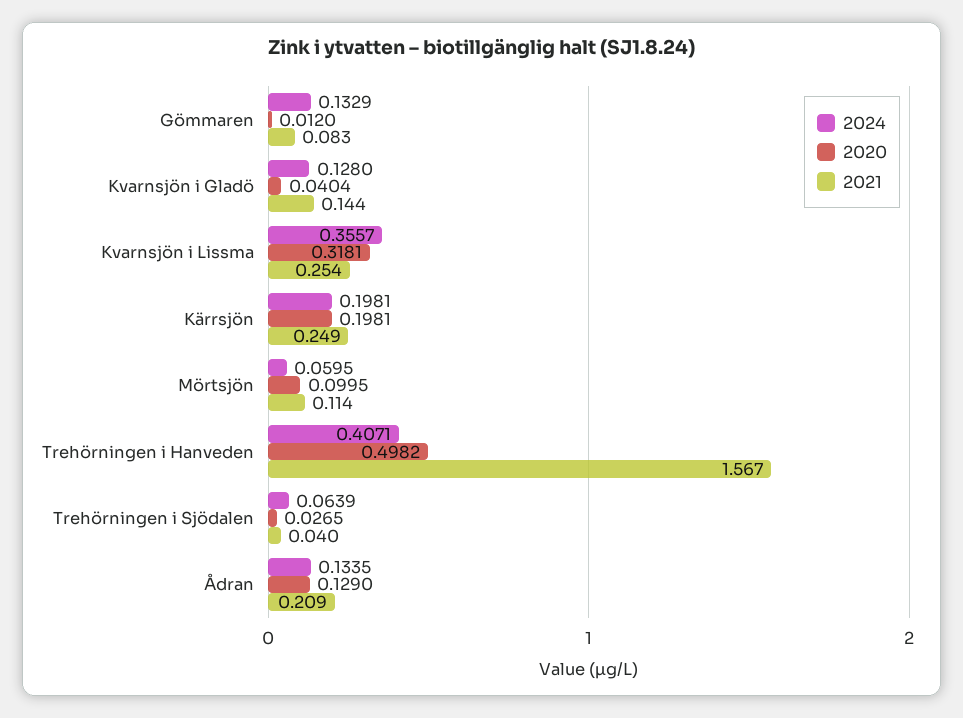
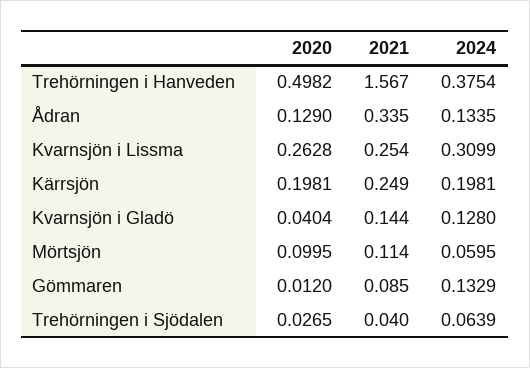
  {
    "2024": {
      "Gömmaren": 0.1329,
      "Kvarnsjön i Gladö": 0.128,
-     "Kvarnsjön i Lissma": 0.3557,
+     "Kvarnsjön i Lissma": 0.3099,
      "Kärrsjön": 0.1981,
      "Mörtsjön": 0.0595,
-     "Trehörningen i Hanveden": 0.4071,
+     "Trehörningen i Hanveden": 0.3754,
      "Trehörningen i Sjödalen": 0.0639,
      "Ådran": 0.1335
    },
    "2020": {
      "Gömmaren": 0.012,
      "Kvarnsjön i Gladö": 0.0404,
-     "Kvarnsjön i Lissma": 0.3181,
+     "Kvarnsjön i Lissma": 0.2628,
      "Kärrsjön": 0.1981,
      "Mörtsjön": 0.0995,
      "Trehörningen i Hanveden": 0.4982,
      "Trehörningen i Sjödalen": 0.0265,
      "Ådran": 0.129
    },
    "2021": {
-     "Gömmaren": 0.083,
+     "Gömmaren": 0.085,
      "Kvarnsjön i Gladö": 0.144,
      "Kvarnsjön i Lissma": 0.254,
      "Kärrsjön": 0.249,
      "Mörtsjön": 0.114,
      "Trehörningen i Hanveden": 1.567,
      "Trehörningen i Sjödalen": 0.04,
-     "Ådran": 0.209
+     "Ådran": 0.335
    }
  }

